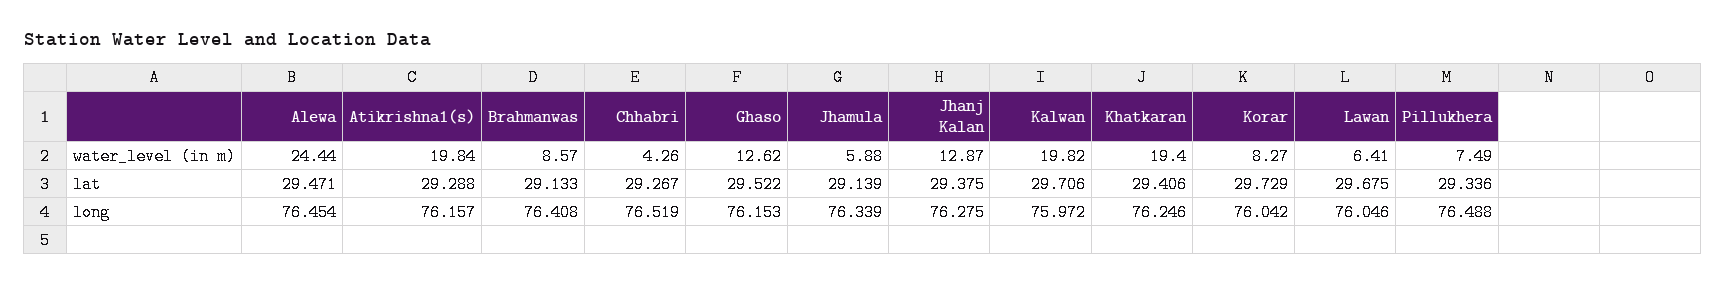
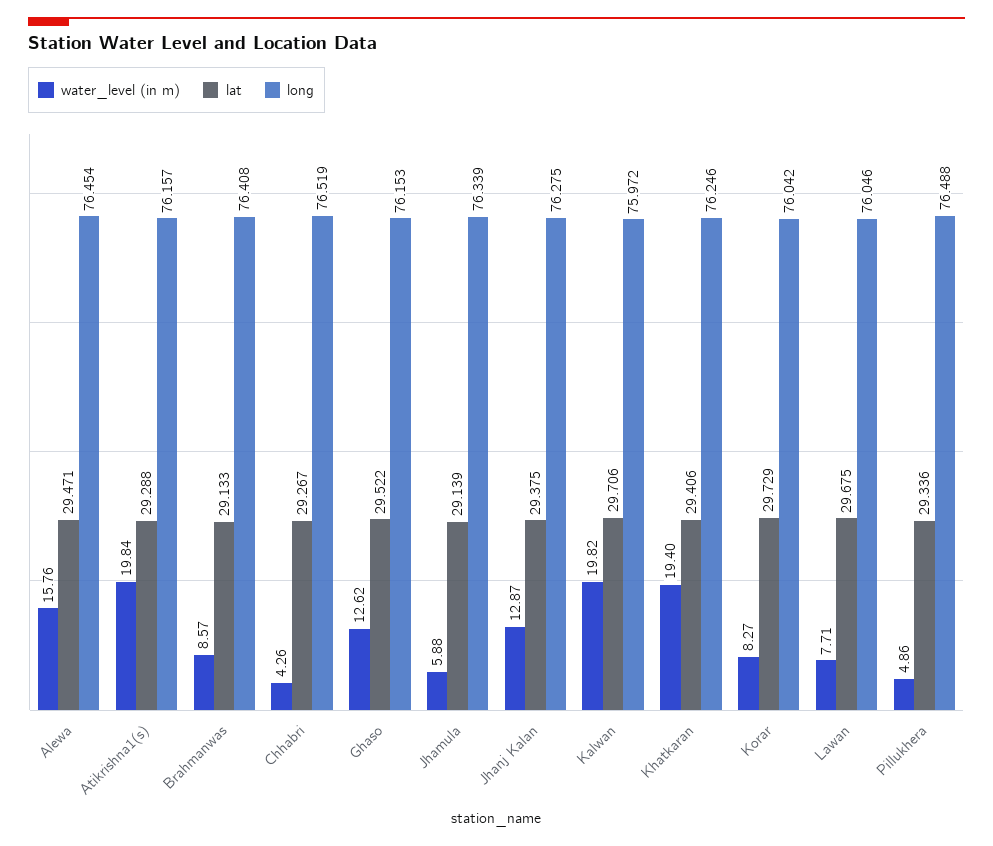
  {
    "water_level (in m)": {
-     "Alewa": 24.44,
+     "Alewa": 15.76,
      "Atikrishna1(s)": 19.84,
      "Brahmanwas": 8.57,
      "Chhabri": 4.26,
      "Ghaso": 12.62,
      "Jhamula": 5.88,
      "Jhanj Kalan": 12.87,
      "Kalwan": 19.82,
      "Khatkaran": 19.4,
      "Korar": 8.27,
-     "Lawan": 6.41,
+     "Lawan": 7.71,
-     "Pillukhera": 7.49
+     "Pillukhera": 4.86
    },
    "lat": {
      "Alewa": 29.471,
      "Atikrishna1(s)": 29.288,
      "Brahmanwas": 29.133,
      "Chhabri": 29.267,
      "Ghaso": 29.522,
      "Jhamula": 29.139,
      "Jhanj Kalan": 29.375,
      "Kalwan": 29.706,
      "Khatkaran": 29.406,
      "Korar": 29.729,
      "Lawan": 29.675,
      "Pillukhera": 29.336
    },
    "long": {
      "Alewa": 76.454,
      "Atikrishna1(s)": 76.157,
      "Brahmanwas": 76.408,
      "Chhabri": 76.519,
      "Ghaso": 76.153,
      "Jhamula": 76.339,
      "Jhanj Kalan": 76.275,
      "Kalwan": 75.972,
      "Khatkaran": 76.246,
      "Korar": 76.042,
      "Lawan": 76.046,
      "Pillukhera": 76.488
    }
  }

